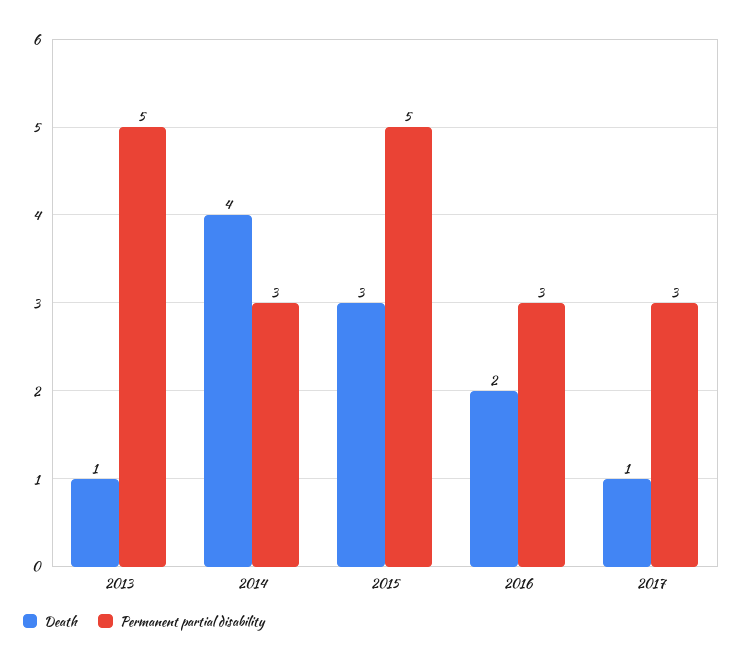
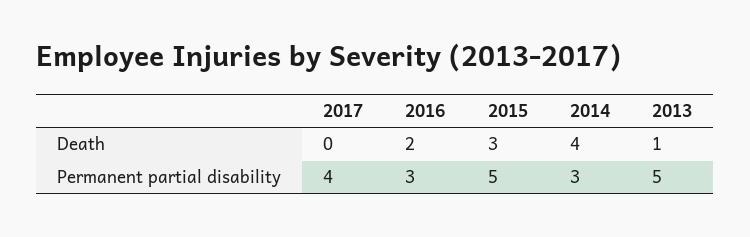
  {
    "Death": {
      "2013": 1,
      "2014": 4,
      "2015": 3,
      "2016": 2,
-     "2017": 1
+     "2017": 0
    },
    "Permanent partial disability": {
      "2013": 5,
      "2014": 3,
      "2015": 5,
      "2016": 3,
-     "2017": 3
+     "2017": 4
    }
  }

